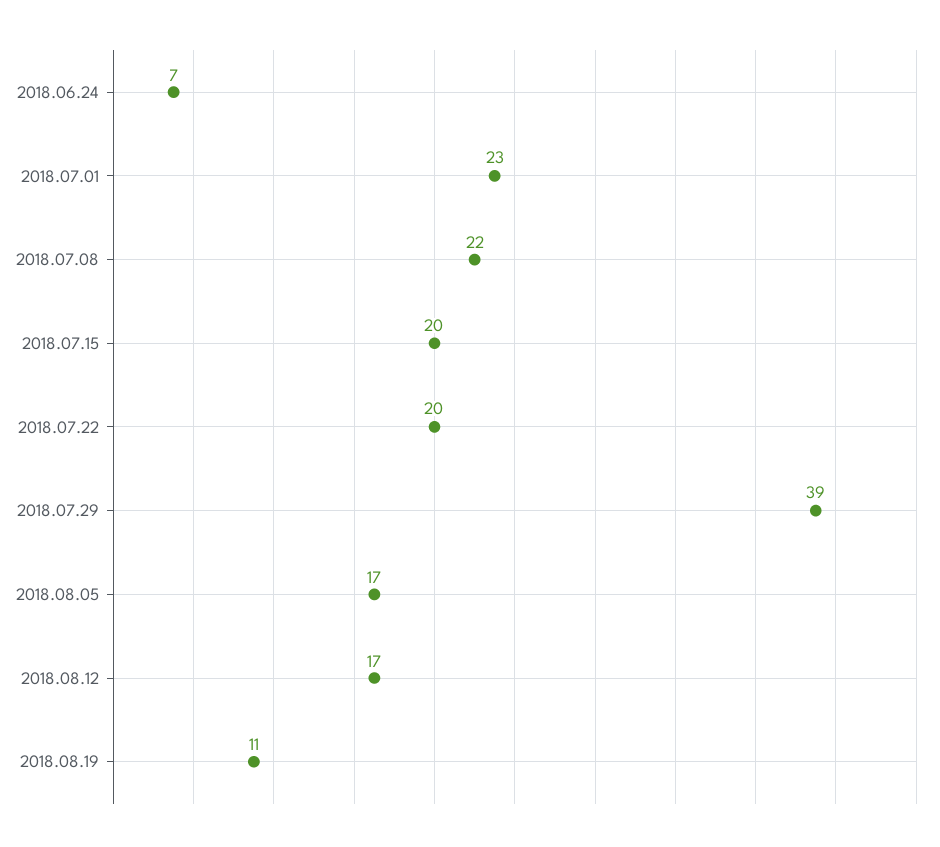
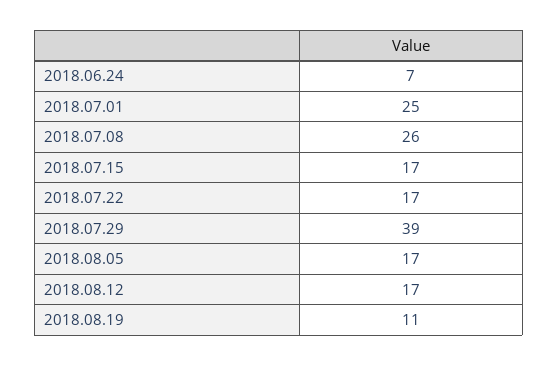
  {
    "2018.06.24": 7,
-   "2018.07.01": 23,
+   "2018.07.01": 25,
-   "2018.07.08": 22,
+   "2018.07.08": 26,
-   "2018.07.15": 20,
+   "2018.07.15": 17,
-   "2018.07.22": 20,
+   "2018.07.22": 17,
    "2018.07.29": 39,
    "2018.08.05": 17,
    "2018.08.12": 17,
    "2018.08.19": 11
  }

